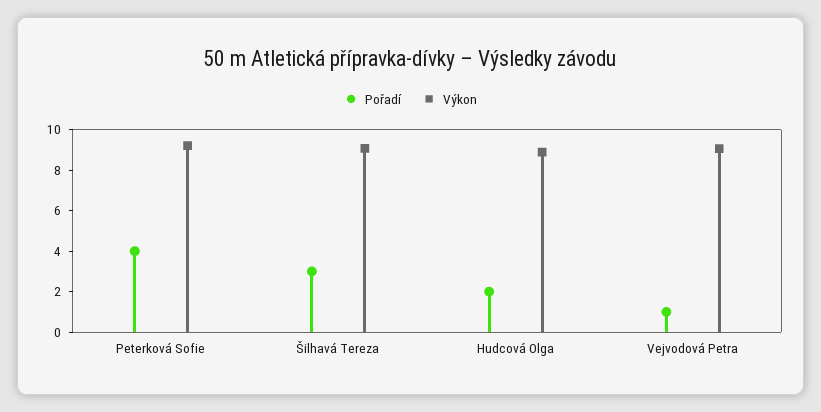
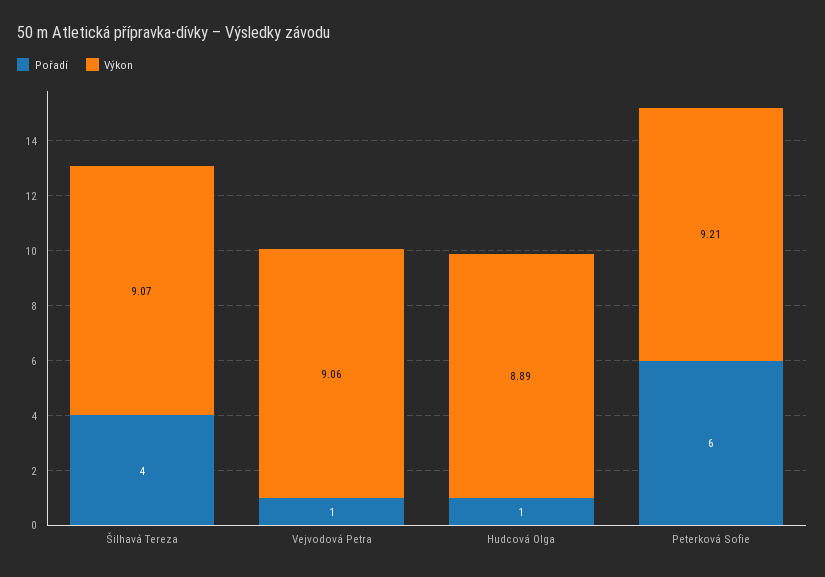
  {
    "Pořadí": {
-     "Peterková Sofie": 4,
+     "Peterková Sofie": 6,
-     "Šilhavá Tereza": 3,
+     "Šilhavá Tereza": 4,
-     "Hudcová Olga": 2,
+     "Hudcová Olga": 1,
      "Vejvodová Petra": 1
    },
    "Výkon": {
      "Peterková Sofie": 9.21,
      "Šilhavá Tereza": 9.07,
      "Hudcová Olga": 8.89,
      "Vejvodová Petra": 9.06
    }
  }

